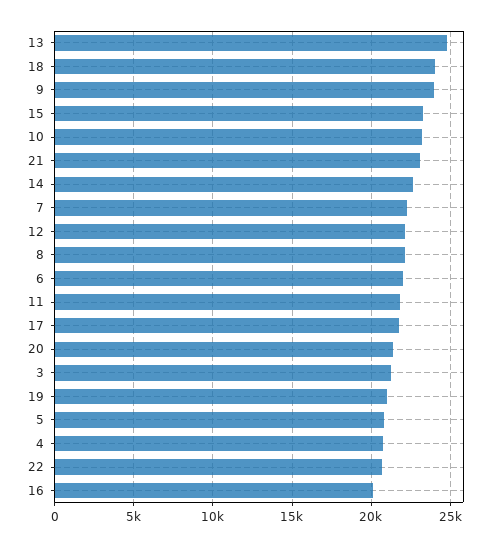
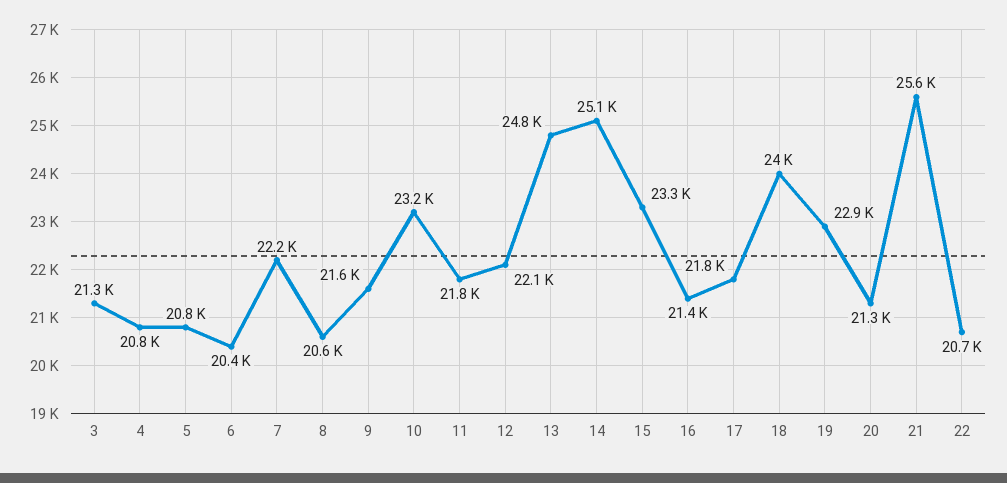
  {
    "13": 24800,
    "18": 24000,
-   "9": 24000,
+   "9": 21600,
    "15": 23300,
    "10": 23200,
-   "21": 23000,
+   "21": 25600,
-   "14": 22500,
+   "14": 25100,
    "7": 22200,
    "12": 22100,
-   "8": 22000,
+   "8": 20600,
-   "6": 22000,
+   "6": 20400,
    "11": 21800,
    "17": 21800,
    "20": 21300,
    "3": 21300,
-   "19": 21000,
+   "19": 22900,
    "5": 20800,
    "4": 20800,
    "22": 20700,
-   "16": 20000
+   "16": 21400
  }

